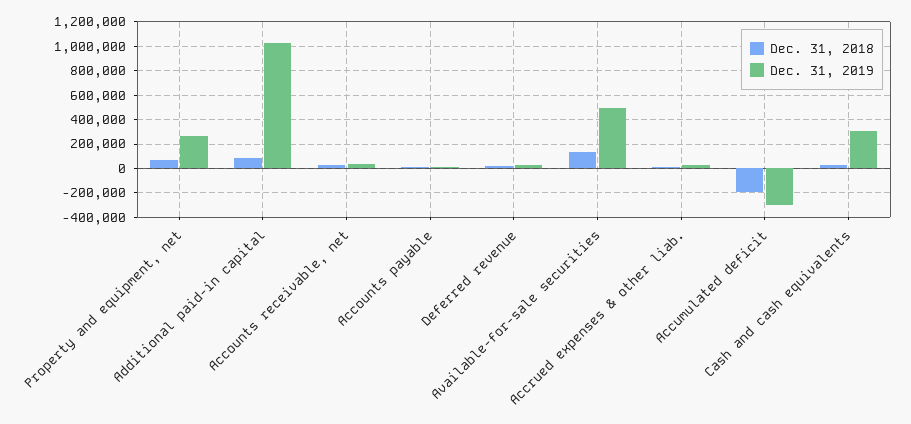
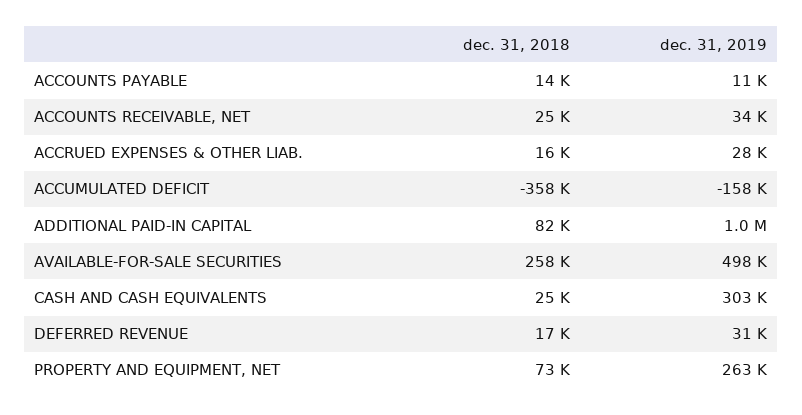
  {
    "Dec. 31, 2018": {
      "Property and equipment, net": 73000,
      "Additional paid-in capital": 82000,
      "Accounts receivable, net": 25000,
      "Accounts payable": 14000,
      "Deferred revenue": 17000,
-     "Available-for-sale securities": 150000,
+     "Available-for-sale securities": 258000,
      "Accrued expenses & other liab.": 16000,
-     "Accumulated deficit": -200000,
+     "Accumulated deficit": -358000,
      "Cash and cash equivalents": 25000
    },
    "Dec. 31, 2019": {
      "Property and equipment, net": 263000,
      "Additional paid-in capital": 1000000,
      "Accounts receivable, net": 34000,
      "Accounts payable": 11000,
      "Deferred revenue": 31000,
      "Available-for-sale securities": 498000,
      "Accrued expenses & other liab.": 28000,
-     "Accumulated deficit": -300000,
+     "Accumulated deficit": -158000,
      "Cash and cash equivalents": 303000
    }
  }

